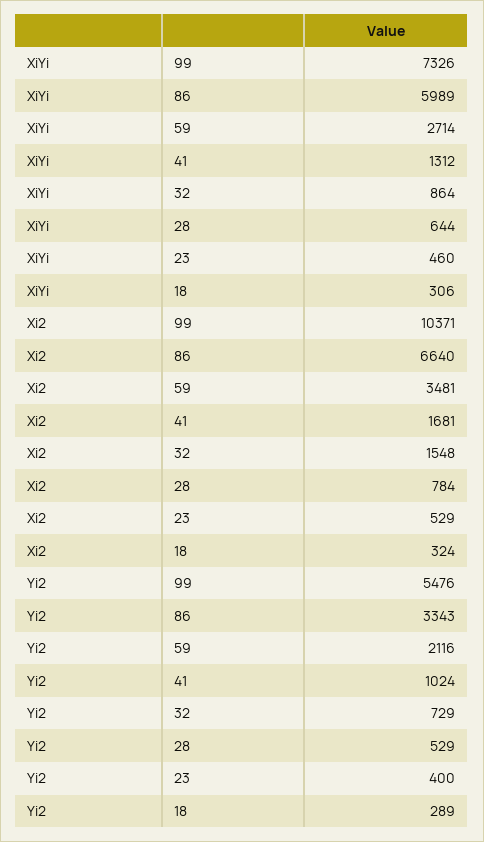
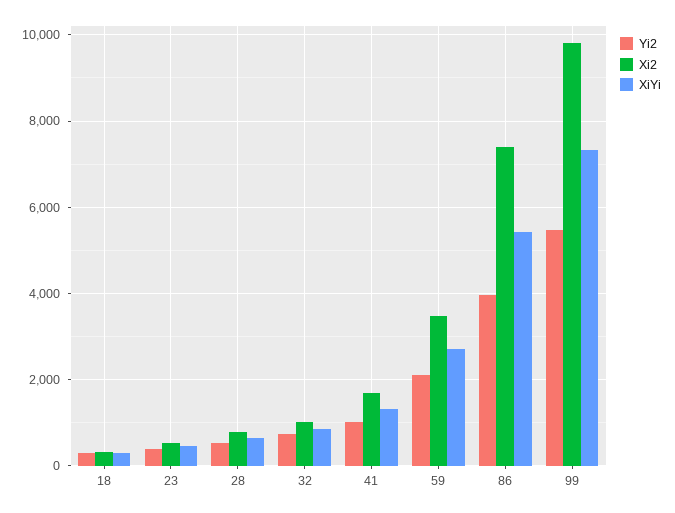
  {
    "XiYi": {
      "99": 7326,
-     "86": 5989,
+     "86": 5400,
      "59": 2714,
      "41": 1312,
      "32": 864,
      "28": 644,
      "23": 460,
      "18": 306
    },
    "Xi2": {
-     "99": 10371,
+     "99": 9800,
-     "86": 6640,
+     "86": 7400,
      "59": 3481,
      "41": 1681,
-     "32": 1548,
+     "32": 1000,
      "28": 784,
      "23": 529,
      "18": 324
    },
    "Yi2": {
      "99": 5476,
-     "86": 3343,
+     "86": 4000,
      "59": 2116,
      "41": 1024,
      "32": 729,
      "28": 529,
      "23": 400,
      "18": 289
    }
  }

